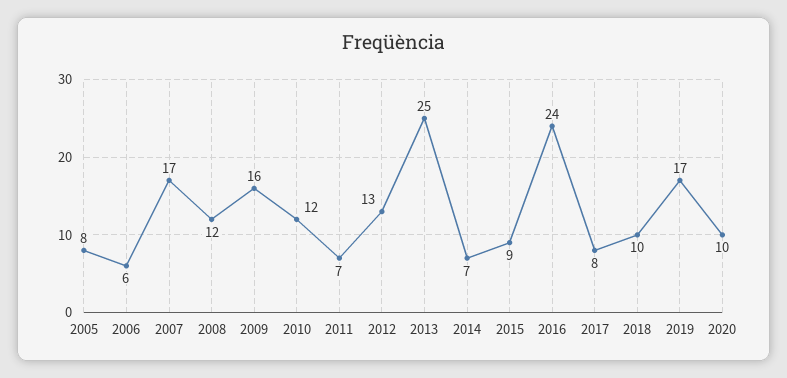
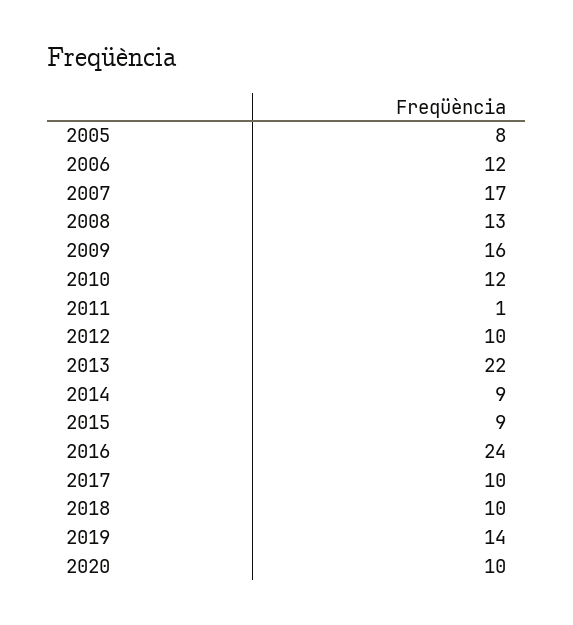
  {
    "2005": 8,
-   "2006": 6,
+   "2006": 12,
    "2007": 17,
-   "2008": 12,
+   "2008": 13,
    "2009": 16,
    "2010": 12,
-   "2011": 7,
+   "2011": 1,
-   "2012": 13,
+   "2012": 10,
-   "2013": 25,
+   "2013": 22,
-   "2014": 7,
+   "2014": 9,
    "2015": 9,
    "2016": 24,
-   "2017": 8,
+   "2017": 10,
    "2018": 10,
-   "2019": 17,
+   "2019": 14,
    "2020": 10
  }

